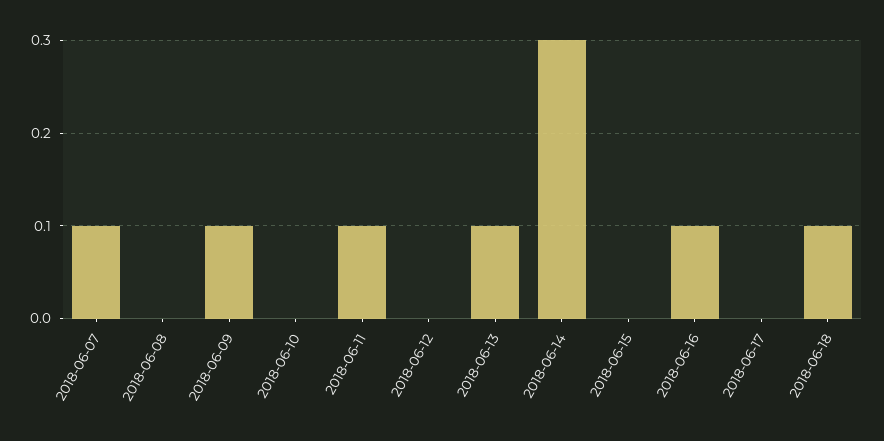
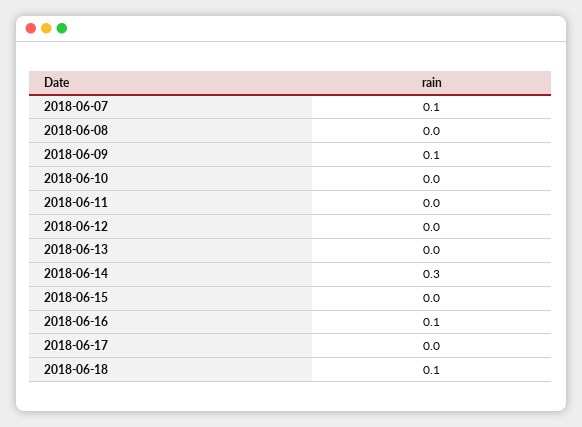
  {
    "2018-06-07": 0.1,
    "2018-06-08": 0,
    "2018-06-09": 0.1,
    "2018-06-10": 0,
-   "2018-06-11": 0.1,
+   "2018-06-11": 0,
    "2018-06-12": 0,
-   "2018-06-13": 0.1,
+   "2018-06-13": 0,
    "2018-06-14": 0.3,
    "2018-06-15": 0,
    "2018-06-16": 0.1,
    "2018-06-17": 0,
    "2018-06-18": 0.1
  }

